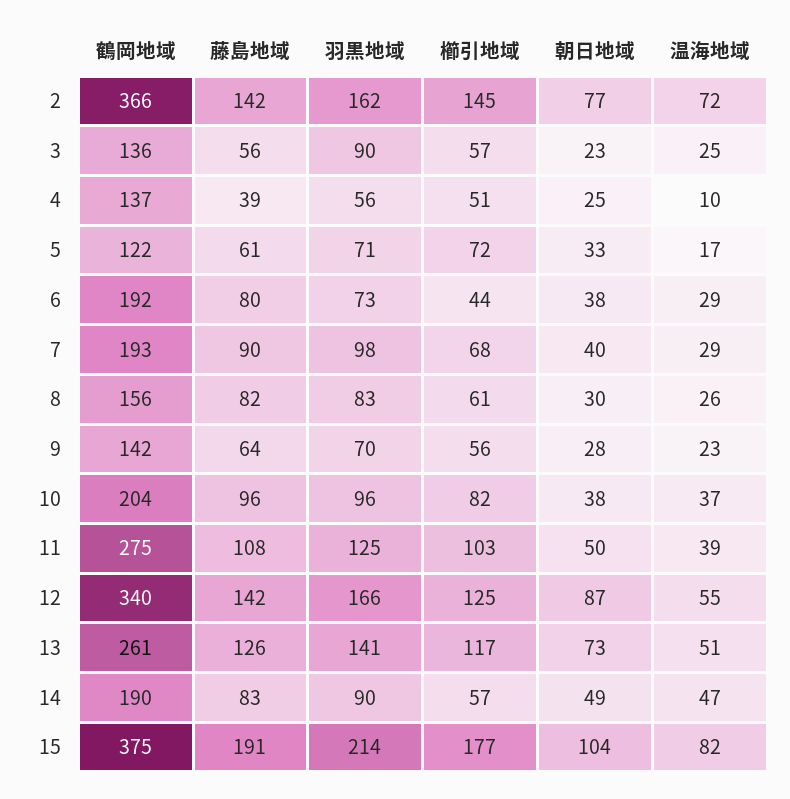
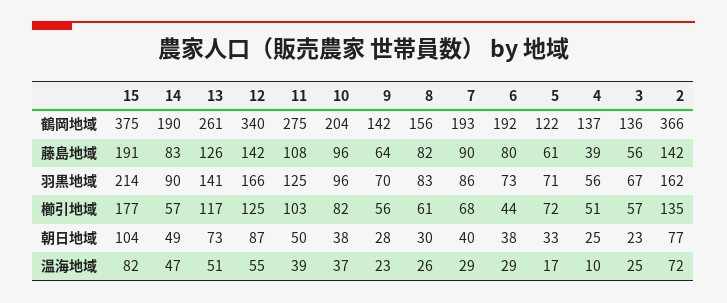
  {
    "鶴岡地域": {
      "2": 366,
      "3": 136,
      "4": 137,
      "5": 122,
      "6": 192,
      "7": 193,
      "8": 156,
      "9": 142,
      "10": 204,
      "11": 275,
      "12": 340,
      "13": 261,
      "14": 190,
      "15": 375
    },
    "藤島地域": {
      "2": 142,
      "3": 56,
      "4": 39,
      "5": 61,
      "6": 80,
      "7": 90,
      "8": 82,
      "9": 64,
      "10": 96,
      "11": 108,
      "12": 142,
      "13": 126,
      "14": 83,
      "15": 191
    },
    "羽黒地域": {
      "2": 162,
-     "3": 90,
+     "3": 67,
      "4": 56,
      "5": 71,
      "6": 73,
-     "7": 98,
+     "7": 86,
      "8": 83,
      "9": 70,
      "10": 96,
      "11": 125,
      "12": 166,
      "13": 141,
      "14": 90,
      "15": 214
    },
    "櫛引地域": {
-     "2": 145,
+     "2": 135,
      "3": 57,
      "4": 51,
      "5": 72,
      "6": 44,
      "7": 68,
      "8": 61,
      "9": 56,
      "10": 82,
      "11": 103,
      "12": 125,
      "13": 117,
      "14": 57,
      "15": 177
    },
    "朝日地域": {
      "2": 77,
      "3": 23,
      "4": 25,
      "5": 33,
      "6": 38,
      "7": 40,
      "8": 30,
      "9": 28,
      "10": 38,
      "11": 50,
      "12": 87,
      "13": 73,
      "14": 49,
      "15": 104
    },
    "温海地域": {
      "2": 72,
      "3": 25,
      "4": 10,
      "5": 17,
      "6": 29,
      "7": 29,
      "8": 26,
      "9": 23,
      "10": 37,
      "11": 39,
      "12": 55,
      "13": 51,
      "14": 47,
      "15": 82
    }
  }

